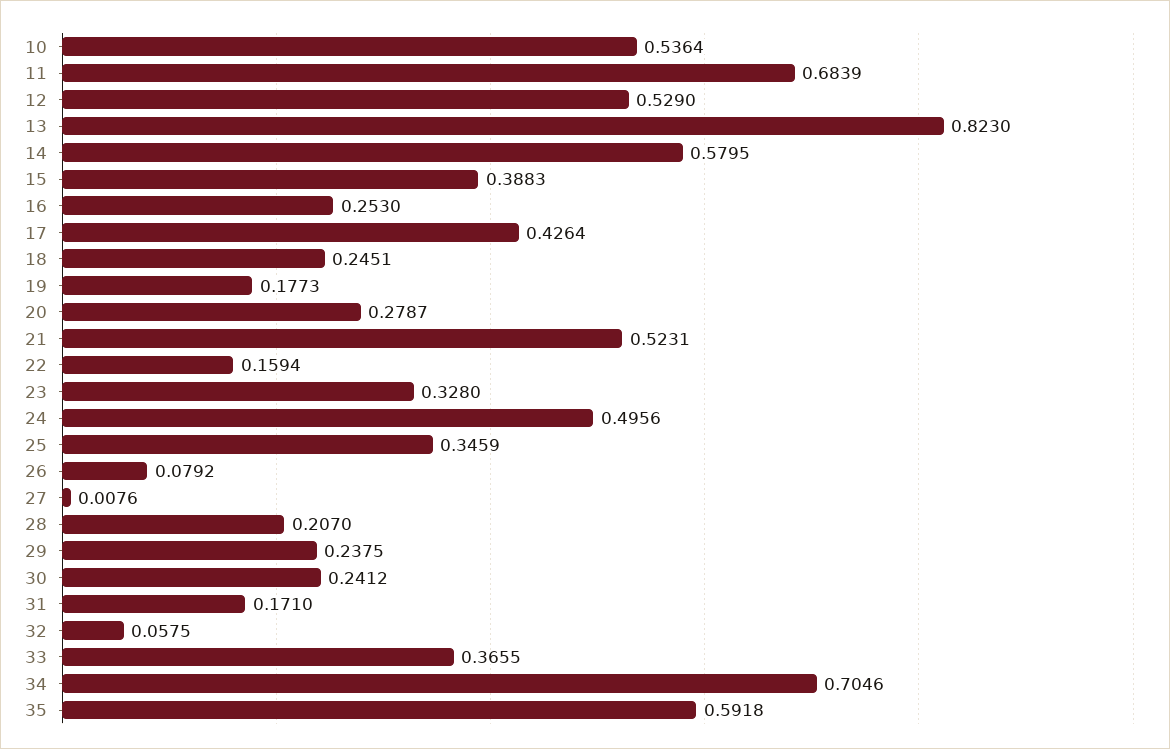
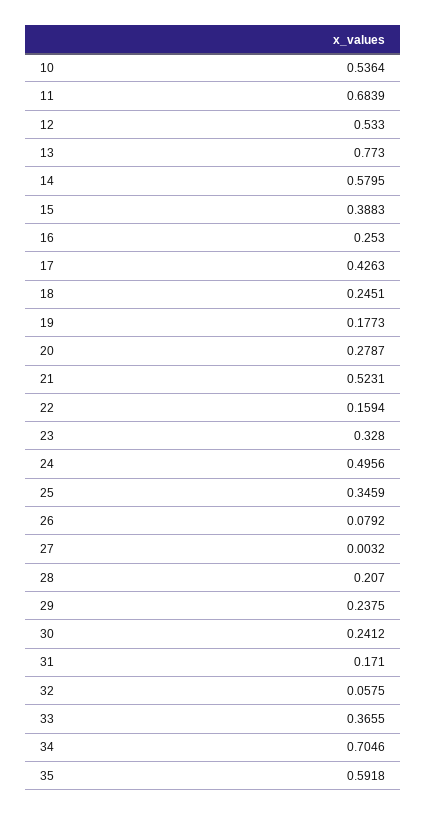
  {
    "10": 0.5364,
    "11": 0.6839,
-   "12": 0.529,
+   "12": 0.533,
-   "13": 0.823,
+   "13": 0.773,
    "14": 0.5795,
    "15": 0.3883,
    "16": 0.253,
-   "17": 0.4264,
+   "17": 0.4263,
    "18": 0.2451,
    "19": 0.1773,
    "20": 0.2787,
    "21": 0.5231,
    "22": 0.1594,
    "23": 0.328,
    "24": 0.4956,
    "25": 0.3459,
    "26": 0.0792,
-   "27": 0.0076,
+   "27": 0.0032,
    "28": 0.207,
    "29": 0.2375,
    "30": 0.2412,
    "31": 0.171,
    "32": 0.0575,
    "33": 0.3655,
    "34": 0.7046,
    "35": 0.5918
  }

